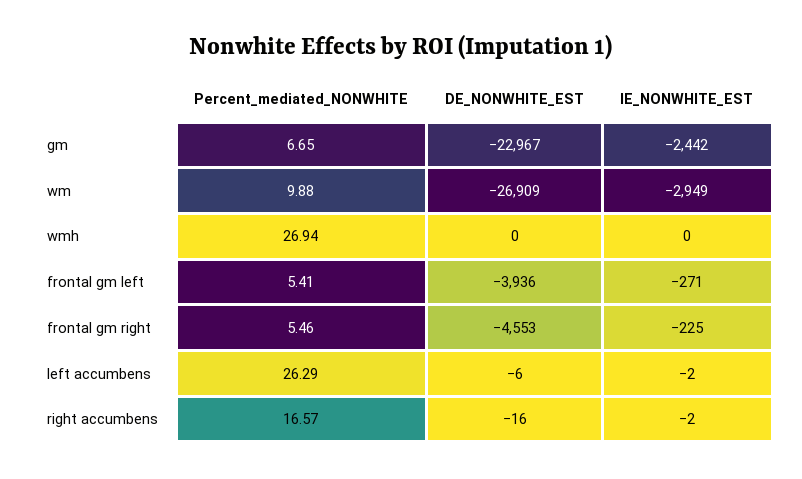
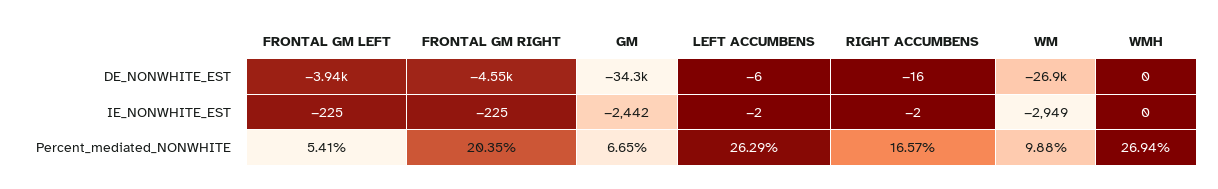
  {
    "Percent_mediated_NONWHITE": {
      "gm": 6.65,
      "wm": 9.88,
      "wmh": 26.94,
      "frontal gm left": 5.41,
-     "frontal gm right": 5.46,
+     "frontal gm right": 20.35,
      "left accumbens": 26.29,
      "right accumbens": 16.57
    },
    "DE_NONWHITE_EST": {
-     "gm": -22967,
+     "gm": -34300,
      "wm": -26909,
      "wmh": 0,
      "frontal gm left": -3936,
      "frontal gm right": -4553,
      "left accumbens": -6,
      "right accumbens": -16
    },
    "IE_NONWHITE_EST": {
      "gm": -2442,
      "wm": -2949,
      "wmh": 0,
-     "frontal gm left": -271,
+     "frontal gm left": -225,
      "frontal gm right": -225,
      "left accumbens": -2,
      "right accumbens": -2
    }
  }

